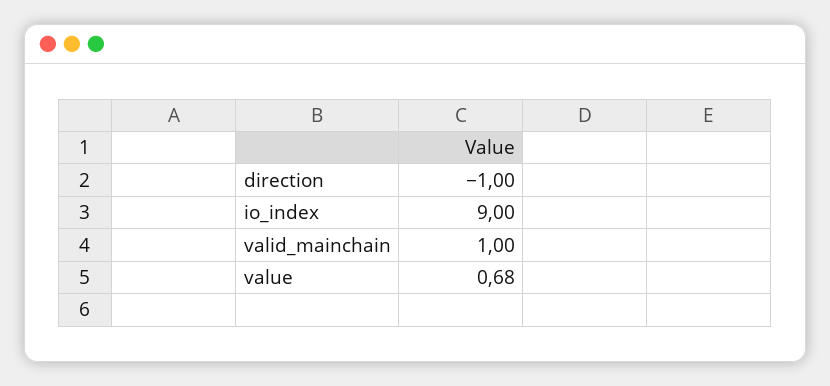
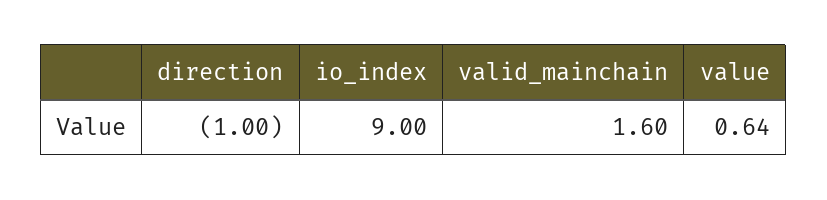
  {
    "direction": -1,
    "io_index": 9,
-   "valid_mainchain": 1,
+   "valid_mainchain": 1.6,
-   "value": 0.68
+   "value": 0.64
  }

